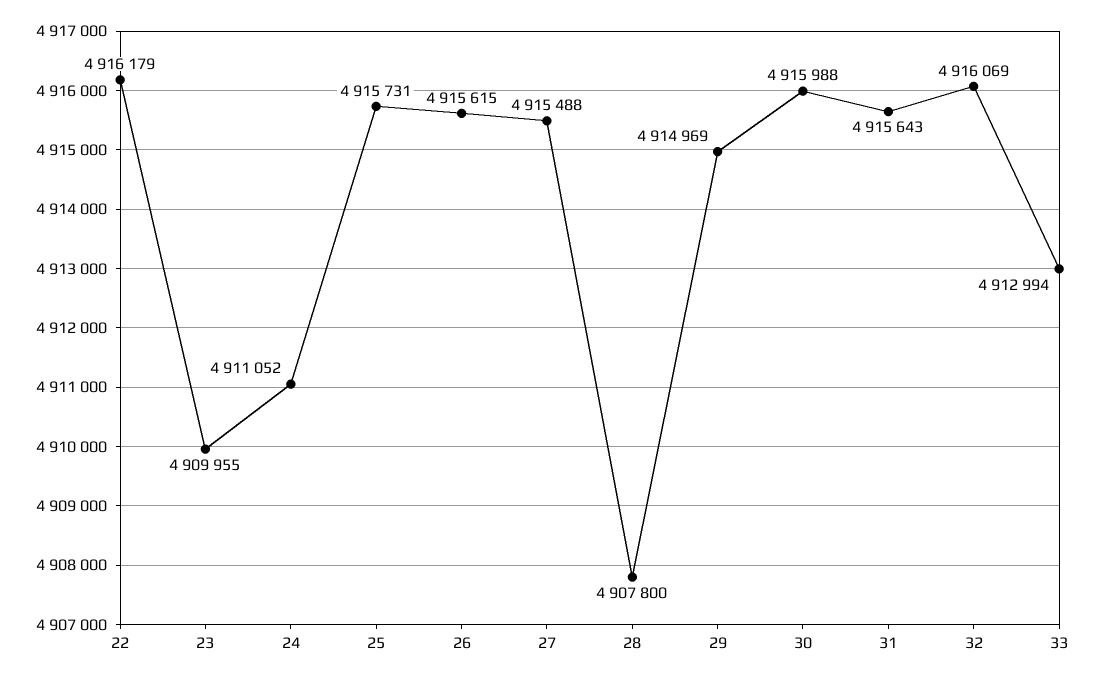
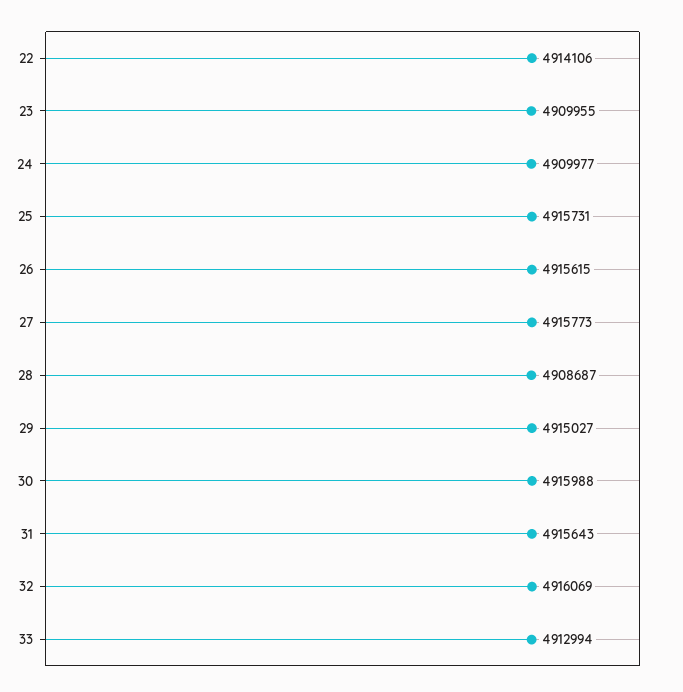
  {
-   "22": 4916179,
+   "22": 4914106,
    "23": 4909955,
-   "24": 4911052,
+   "24": 4909977,
    "25": 4915731,
    "26": 4915615,
-   "27": 4915488,
+   "27": 4915773,
-   "28": 4907800,
+   "28": 4908687,
-   "29": 4914969,
+   "29": 4915027,
    "30": 4915988,
    "31": 4915643,
    "32": 4916069,
    "33": 4912994
  }

